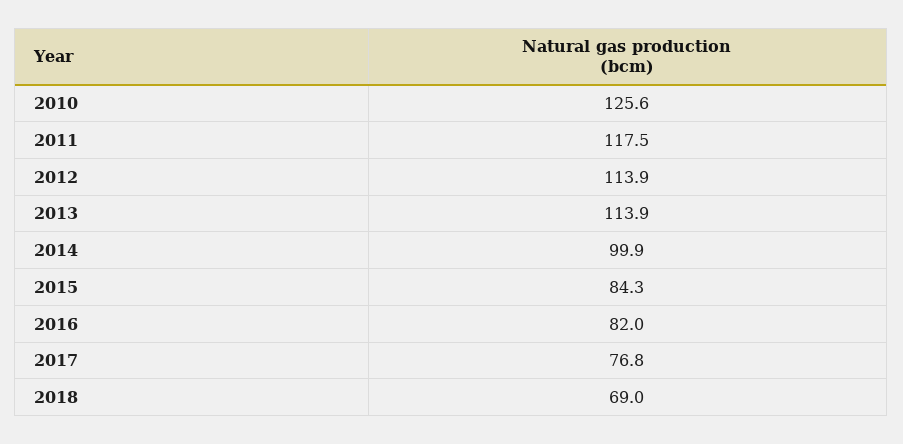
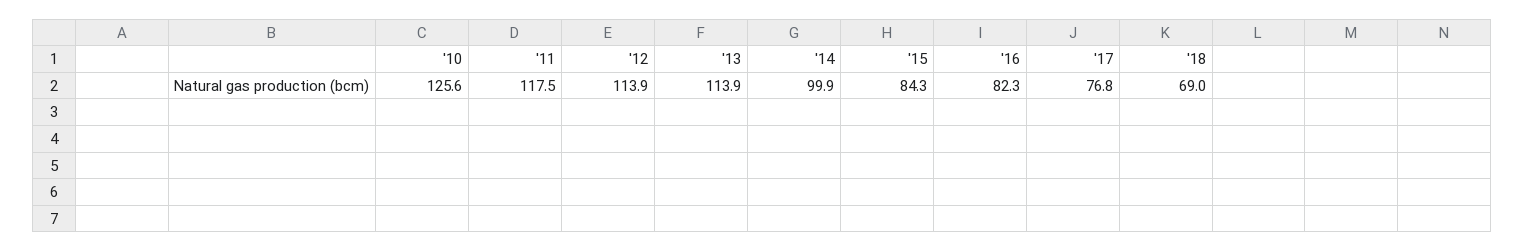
  {
    "2010": 125.6,
    "2011": 117.5,
    "2012": 113.9,
    "2013": 113.9,
    "2014": 99.9,
    "2015": 84.3,
-   "2016": 82,
+   "2016": 82.3,
    "2017": 76.8,
    "2018": 69
  }

